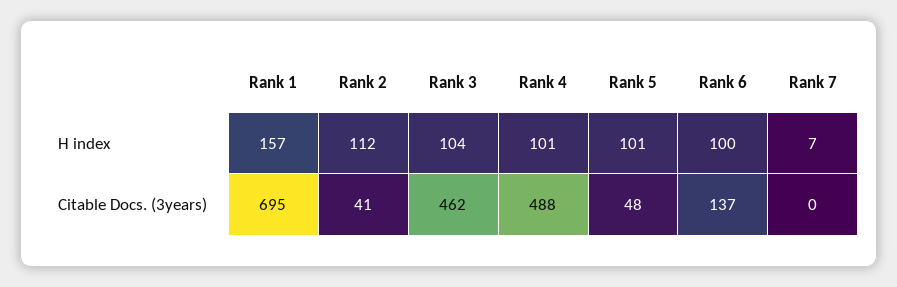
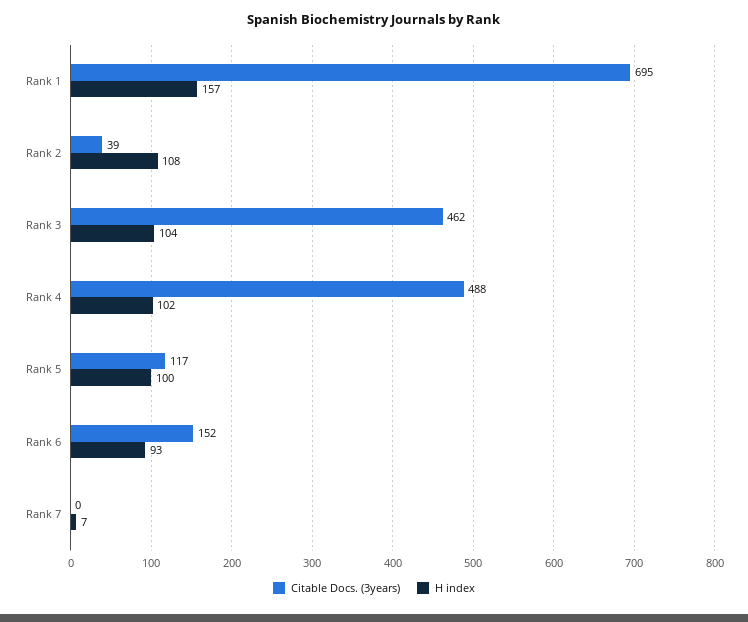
  {
    "H index": {
      "Rank 1": 157,
-     "Rank 2": 112,
+     "Rank 2": 108,
      "Rank 3": 104,
-     "Rank 4": 101,
+     "Rank 4": 102,
-     "Rank 5": 101,
+     "Rank 5": 100,
-     "Rank 6": 100,
+     "Rank 6": 93,
      "Rank 7": 7
    },
    "Citable Docs. (3years)": {
      "Rank 1": 695,
-     "Rank 2": 41,
+     "Rank 2": 39,
      "Rank 3": 462,
      "Rank 4": 488,
-     "Rank 5": 48,
+     "Rank 5": 117,
-     "Rank 6": 137,
+     "Rank 6": 152,
      "Rank 7": 0
    }
  }

